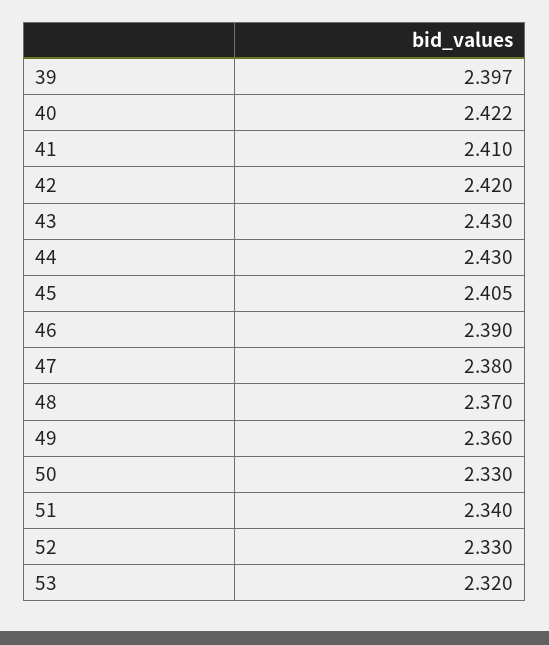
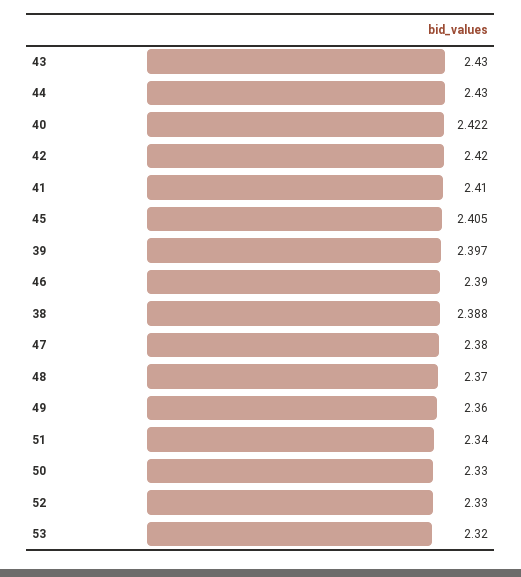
  {
    "39": 2.397,
    "40": 2.422,
    "41": 2.41,
    "42": 2.42,
    "43": 2.43,
    "44": 2.43,
    "45": 2.405,
    "46": 2.39,
    "47": 2.38,
    "48": 2.37,
    "49": 2.36,
    "50": 2.33,
    "51": 2.34,
    "52": 2.33,
-   "53": 2.32
+   "53": 2.32,
+   "38": 2.388
  }

